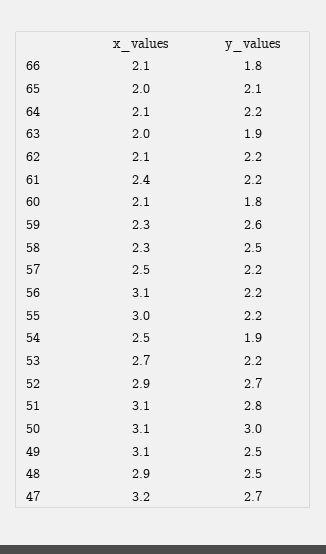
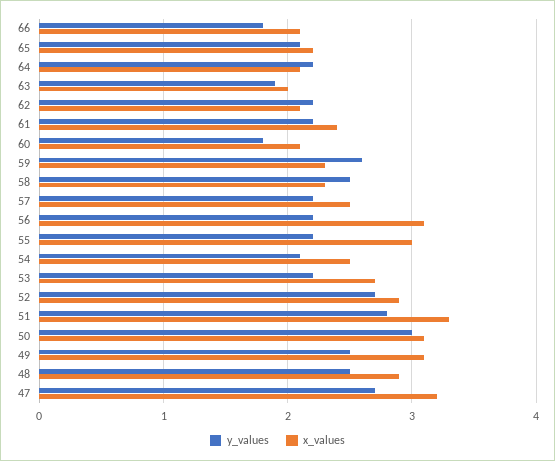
  {
    "x_values": {
      "66": 2.1,
-     "65": 2,
+     "65": 2.2,
      "64": 2.1,
      "63": 2,
      "62": 2.1,
      "61": 2.4,
      "60": 2.1,
      "59": 2.3,
      "58": 2.3,
      "57": 2.5,
      "56": 3.1,
      "55": 3,
      "54": 2.5,
      "53": 2.7,
      "52": 2.9,
-     "51": 3.1,
+     "51": 3.3,
      "50": 3.1,
      "49": 3.1,
      "48": 2.9,
      "47": 3.2
    },
    "y_values": {
      "66": 1.8,
      "65": 2.1,
      "64": 2.2,
      "63": 1.9,
      "62": 2.2,
      "61": 2.2,
      "60": 1.8,
      "59": 2.6,
      "58": 2.5,
      "57": 2.2,
      "56": 2.2,
      "55": 2.2,
-     "54": 1.9,
+     "54": 2.1,
      "53": 2.2,
      "52": 2.7,
      "51": 2.8,
      "50": 3,
      "49": 2.5,
      "48": 2.5,
      "47": 2.7
    }
  }

